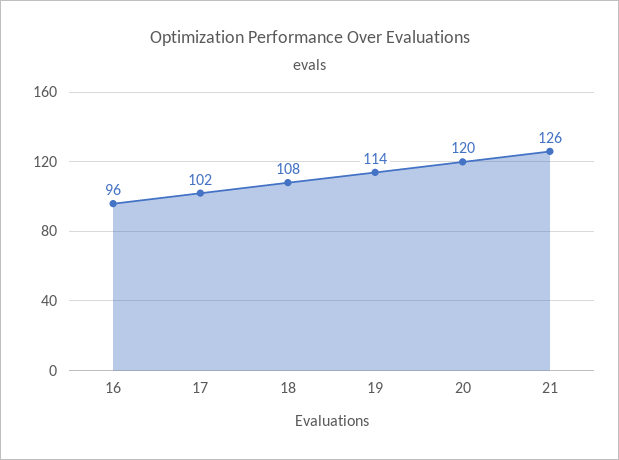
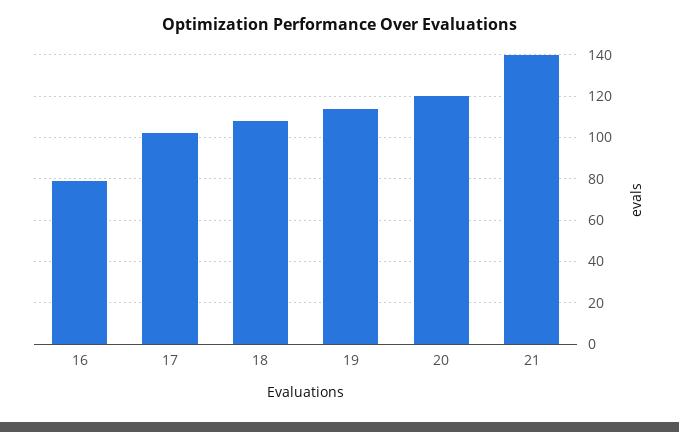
  {
-   "16": 96,
+   "16": 80,
    "17": 102,
    "18": 108,
    "19": 114,
    "20": 120,
-   "21": 126
+   "21": 140
  }

